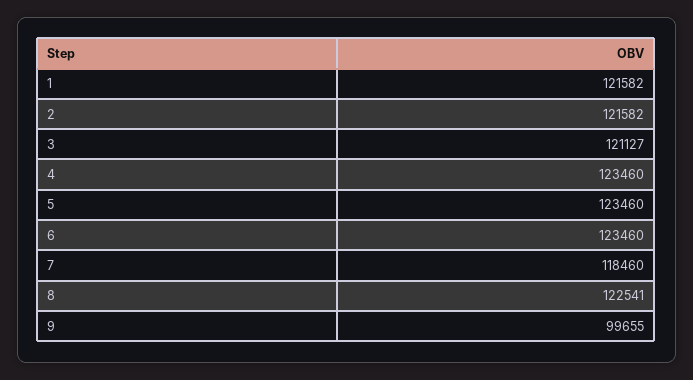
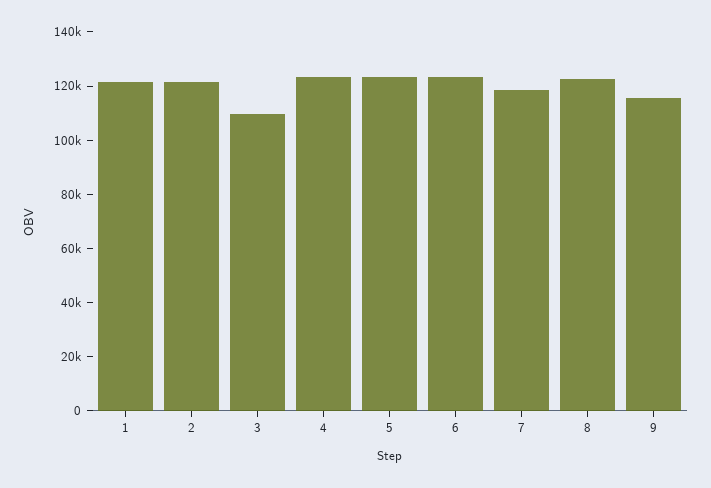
  {
    "1": 121582,
    "2": 121582,
-   "3": 121127,
+   "3": 110000,
    "4": 123460,
    "5": 123460,
    "6": 123460,
    "7": 118460,
    "8": 122541,
-   "9": 99655
+   "9": 115000
  }

